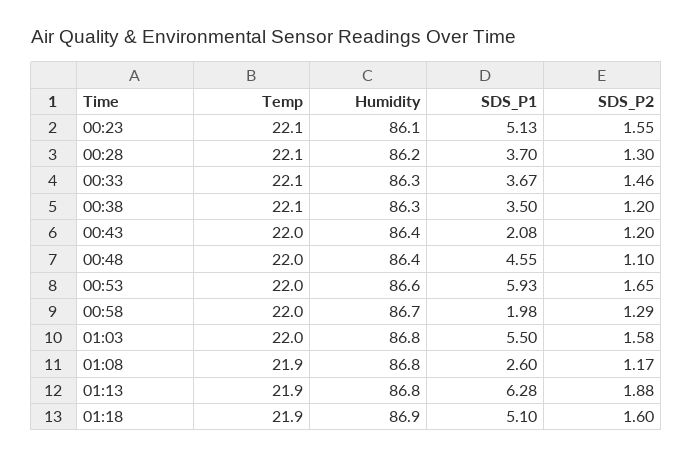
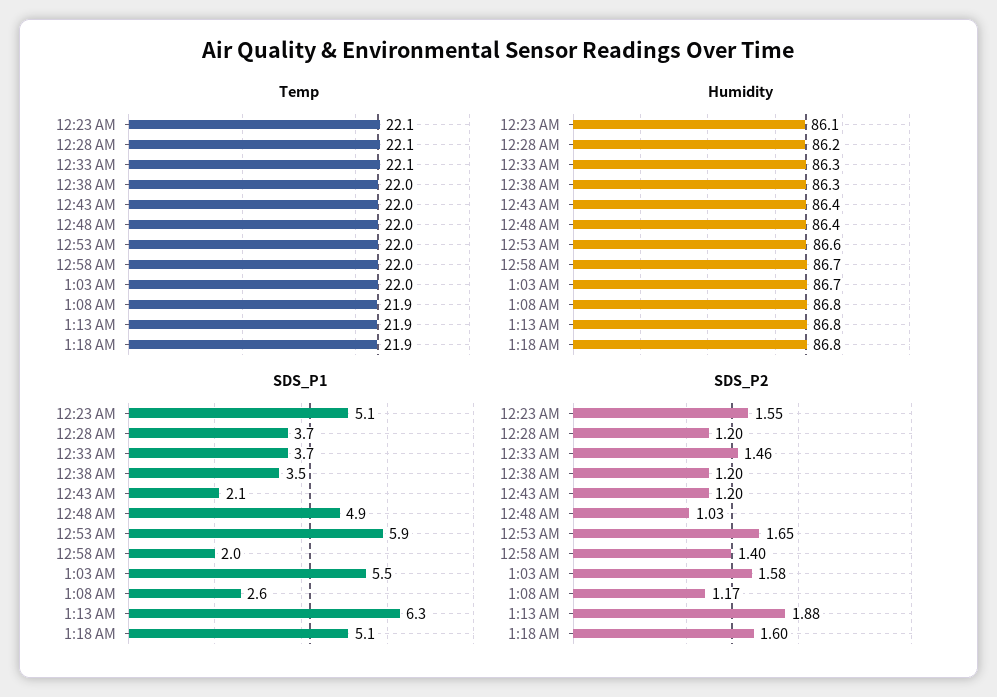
  {
    "Temp": {
      "00:23": 22.1,
      "00:28": 22.1,
      "00:33": 22.1,
-     "00:38": 22.1,
+     "00:38": 22,
      "00:43": 22,
      "00:48": 22,
      "00:53": 22,
      "00:58": 22,
      "01:03": 22,
      "01:08": 21.9,
      "01:13": 21.9,
      "01:18": 21.9
    },
    "Humidity": {
      "00:23": 86.1,
      "00:28": 86.2,
      "00:33": 86.3,
      "00:38": 86.3,
      "00:43": 86.4,
      "00:48": 86.4,
      "00:53": 86.6,
      "00:58": 86.7,
-     "01:03": 86.8,
+     "01:03": 86.7,
      "01:08": 86.8,
      "01:13": 86.8,
-     "01:18": 86.9
+     "01:18": 86.8
    },
    "SDS_P1": {
      "00:23": 5.13,
      "00:28": 3.7,
      "00:33": 3.67,
      "00:38": 3.5,
      "00:43": 2.08,
-     "00:48": 4.55,
+     "00:48": 4.9,
      "00:53": 5.93,
      "00:58": 1.98,
      "01:03": 5.5,
      "01:08": 2.6,
      "01:13": 6.28,
      "01:18": 5.1
    },
    "SDS_P2": {
      "00:23": 1.55,
-     "00:28": 1.3,
+     "00:28": 1.2,
      "00:33": 1.46,
      "00:38": 1.2,
      "00:43": 1.2,
-     "00:48": 1.1,
+     "00:48": 1.03,
      "00:53": 1.65,
-     "00:58": 1.29,
+     "00:58": 1.4,
      "01:03": 1.58,
      "01:08": 1.17,
      "01:13": 1.88,
      "01:18": 1.6
    }
  }

